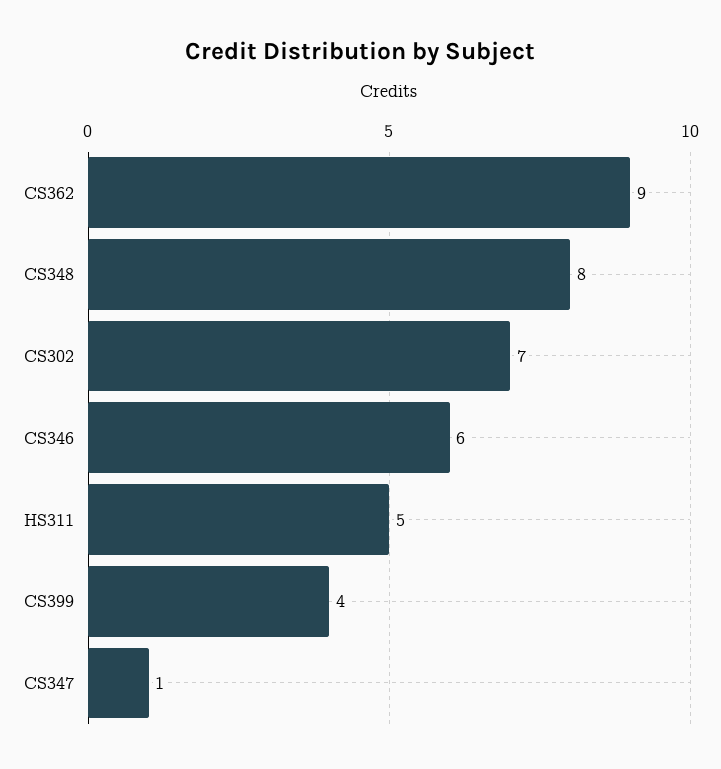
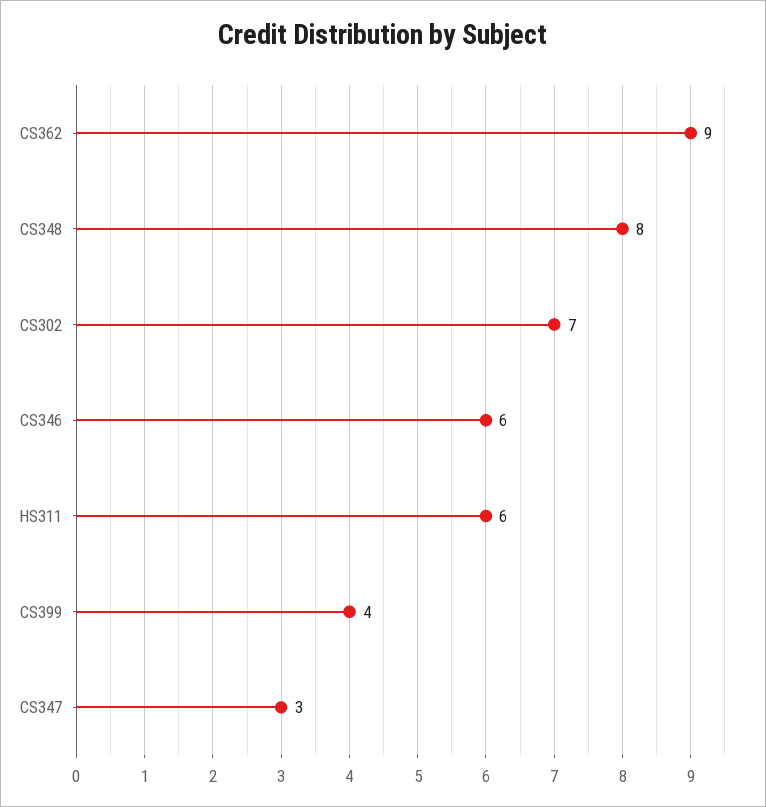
  {
    "CS362": 9,
    "CS348": 8,
    "CS302": 7,
    "CS346": 6,
-   "HS311": 5,
+   "HS311": 6,
    "CS399": 4,
-   "CS347": 1
+   "CS347": 3
  }

